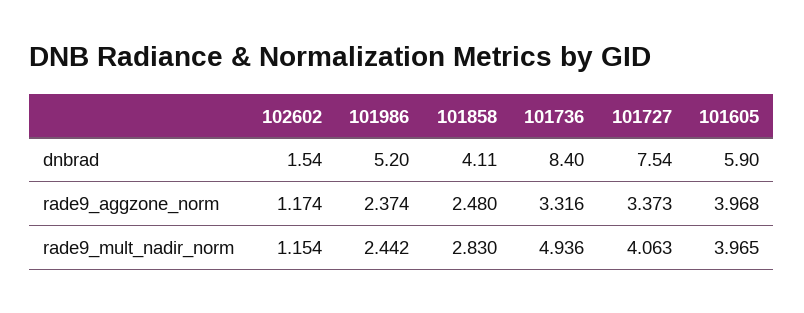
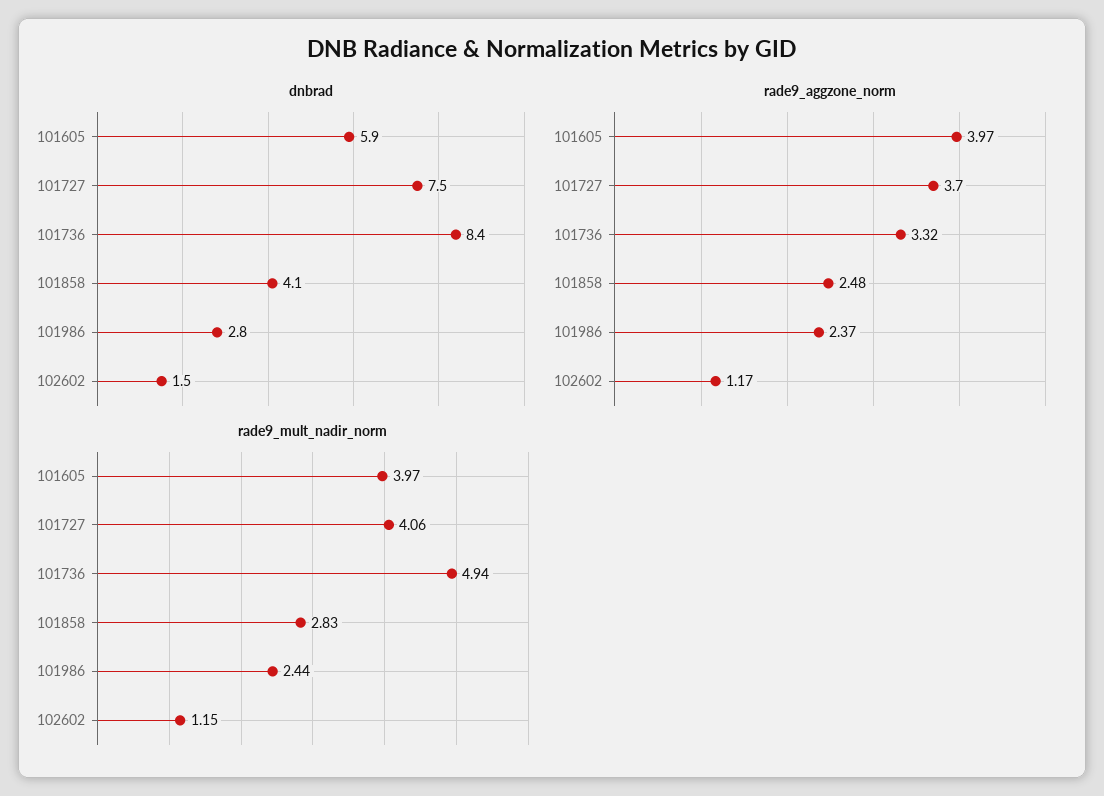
  {
    "dnbrad": {
      "102602": 1.54,
-     "101986": 5.2,
+     "101986": 2.8,
      "101858": 4.11,
      "101736": 8.4,
      "101727": 7.54,
      "101605": 5.9
    },
    "rade9_aggzone_norm": {
      "102602": 1.174,
      "101986": 2.374,
      "101858": 2.48,
      "101736": 3.316,
-     "101727": 3.373,
+     "101727": 3.7,
      "101605": 3.968
    },
    "rade9_mult_nadir_norm": {
      "102602": 1.154,
      "101986": 2.442,
      "101858": 2.83,
      "101736": 4.936,
      "101727": 4.063,
      "101605": 3.965
    }
  }

